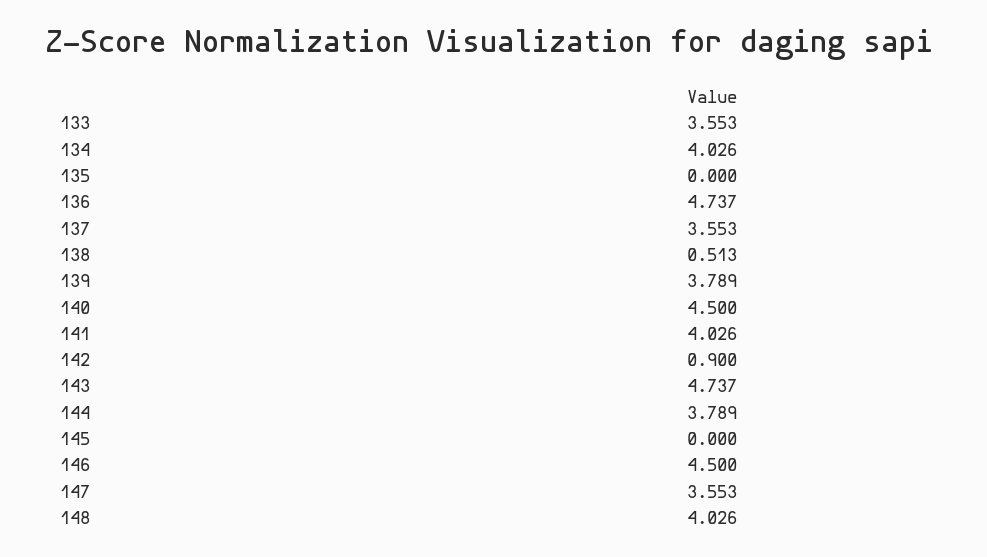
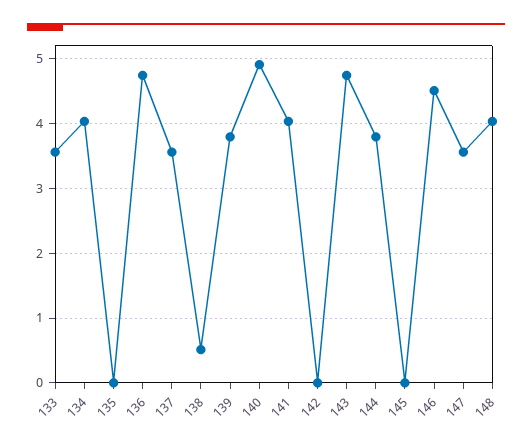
  {
    "133": 3.553,
    "134": 4.026,
    "135": 0,
    "136": 4.737,
    "137": 3.553,
    "138": 0.513,
    "139": 3.789,
-   "140": 4.5,
+   "140": 4.9,
    "141": 4.026,
-   "142": 0.9,
+   "142": 0,
    "143": 4.737,
    "144": 3.789,
    "145": 0,
    "146": 4.5,
    "147": 3.553,
    "148": 4.026
  }

